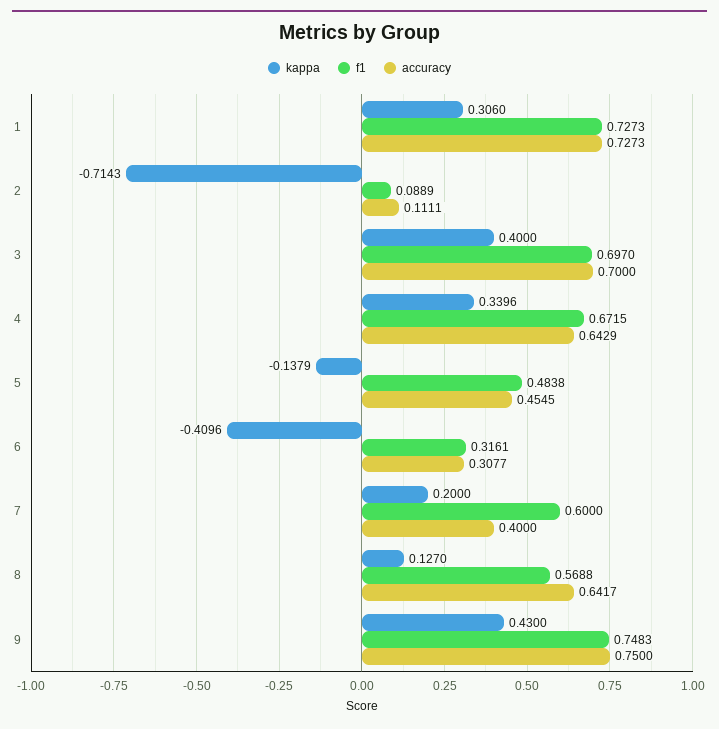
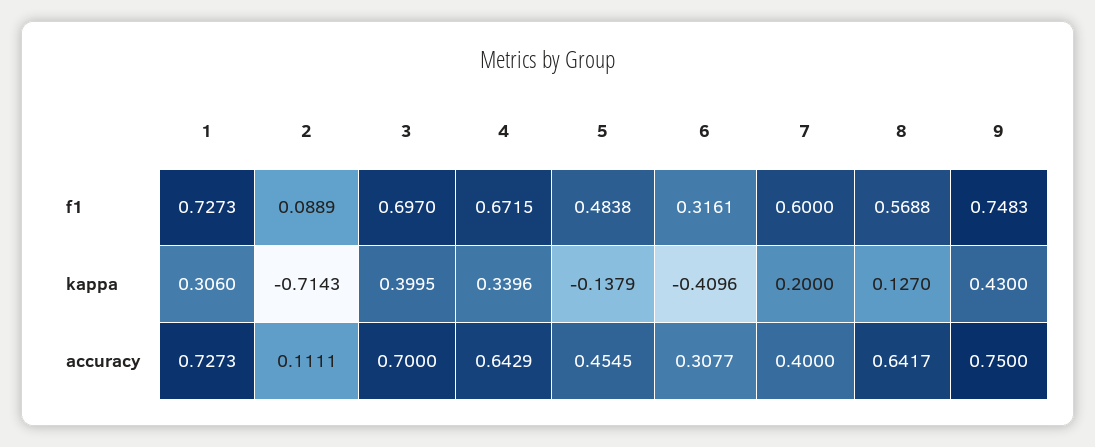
  {
    "kappa": {
      "1": 0.306,
      "2": -0.7143,
-     "3": 0.4,
+     "3": 0.3995,
      "4": 0.3396,
      "5": -0.1379,
      "6": -0.4096,
      "7": 0.2,
      "8": 0.127,
      "9": 0.43
    },
    "f1": {
      "1": 0.7273,
      "2": 0.0889,
      "3": 0.697,
      "4": 0.6715,
      "5": 0.4838,
      "6": 0.3161,
      "7": 0.6,
      "8": 0.5688,
      "9": 0.7483
    },
    "accuracy": {
      "1": 0.7273,
      "2": 0.1111,
      "3": 0.7,
      "4": 0.6429,
      "5": 0.4545,
      "6": 0.3077,
      "7": 0.4,
      "8": 0.6417,
      "9": 0.75
    }
  }

